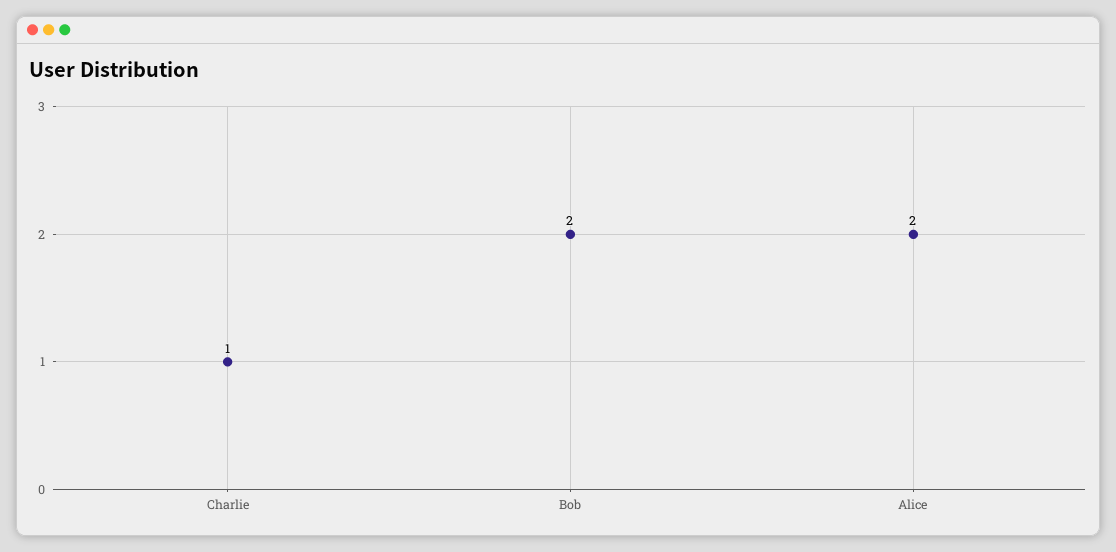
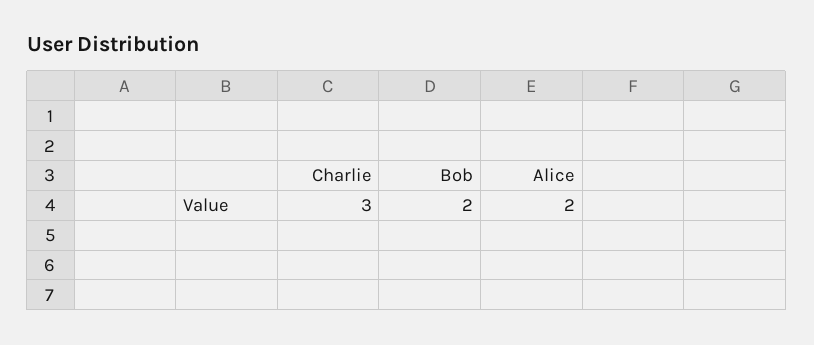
  {
-   "Charlie": 1,
+   "Charlie": 3,
    "Bob": 2,
    "Alice": 2
  }

